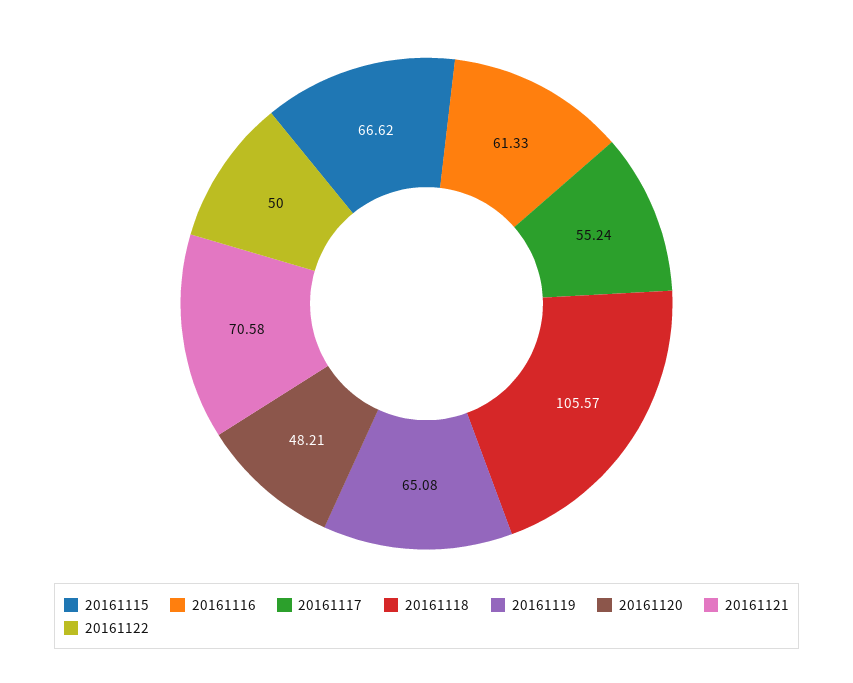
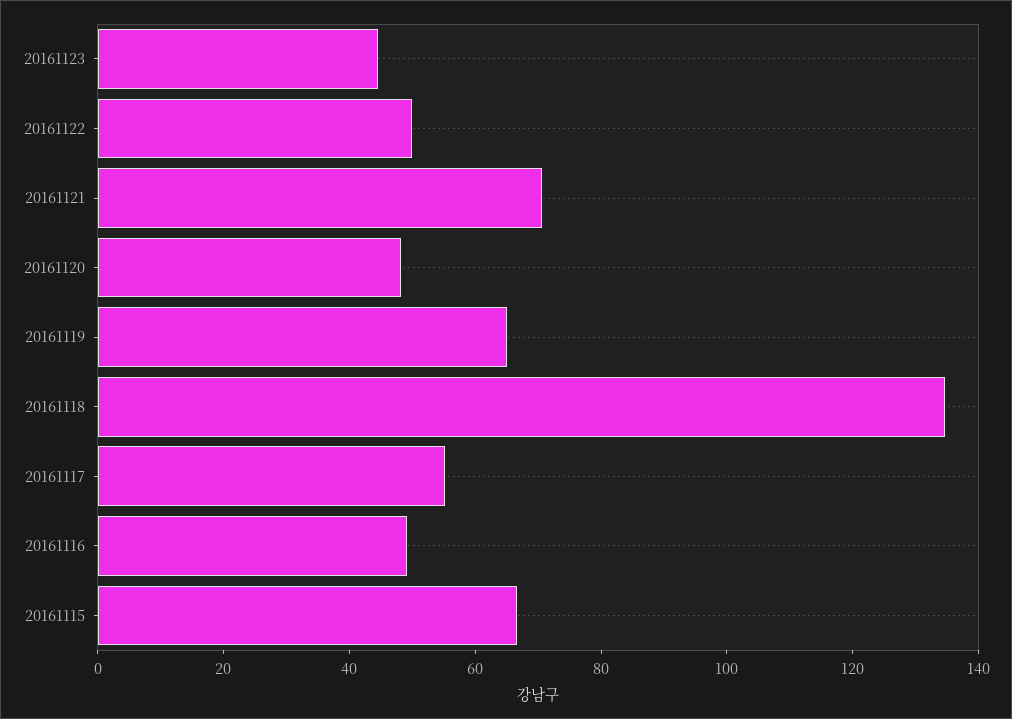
  {
    "20161115": 66.62,
-   "20161116": 61.33,
+   "20161116": 50,
    "20161117": 55.24,
-   "20161118": 105.57,
+   "20161118": 135,
    "20161119": 65.08,
    "20161120": 48.21,
    "20161121": 70.58,
-   "20161122": 50
+   "20161122": 50,
+   "20161123": 45
  }

